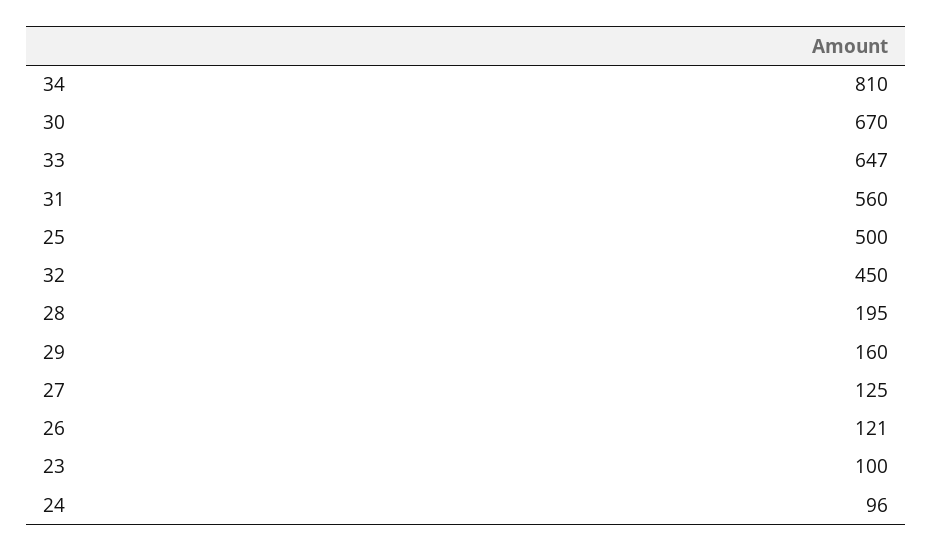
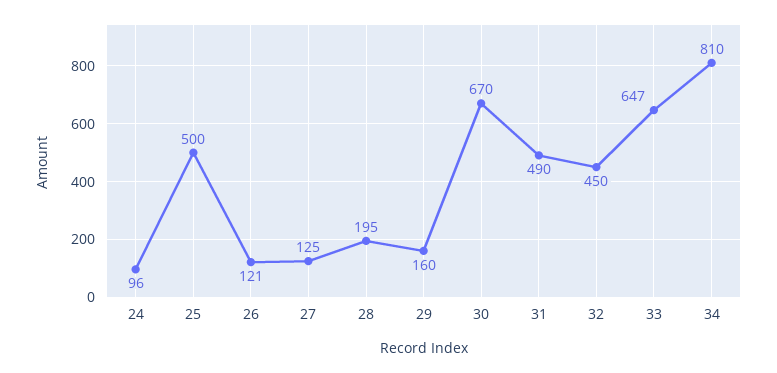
  {
    "34": 810,
    "30": 670,
    "33": 647,
-   "31": 560,
+   "31": 490,
    "25": 500,
    "32": 450,
    "28": 195,
    "29": 160,
    "27": 125,
    "26": 121,
-   "23": 100,
    "24": 96
  }

